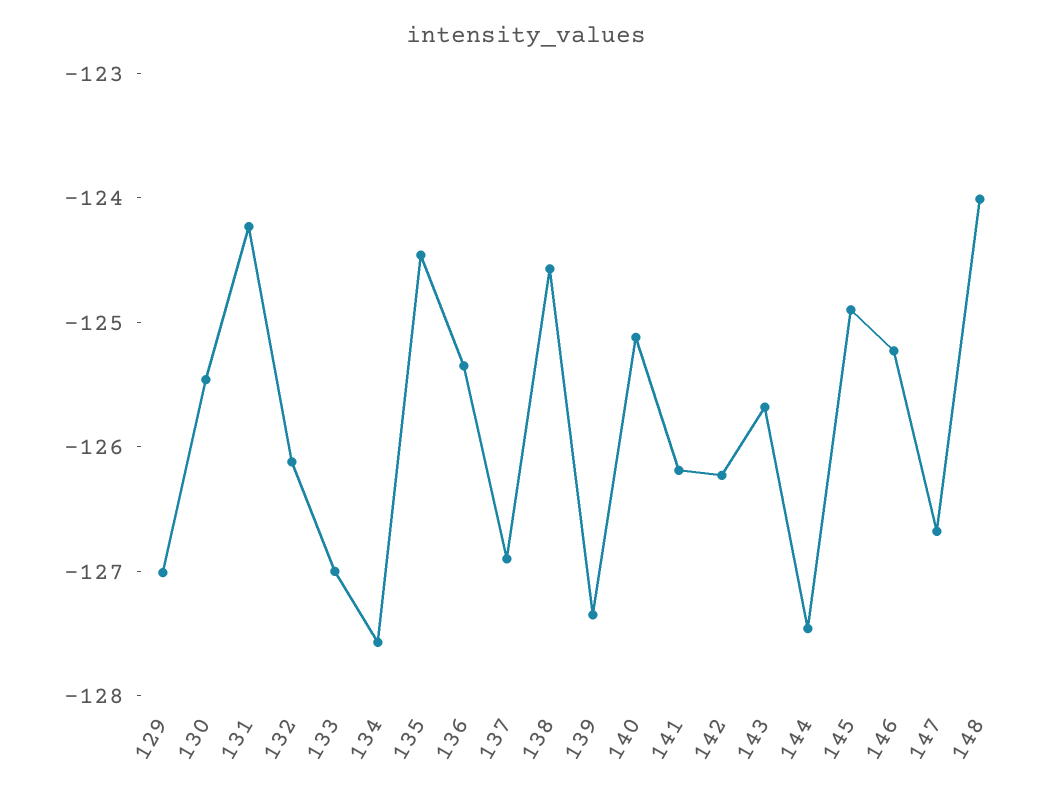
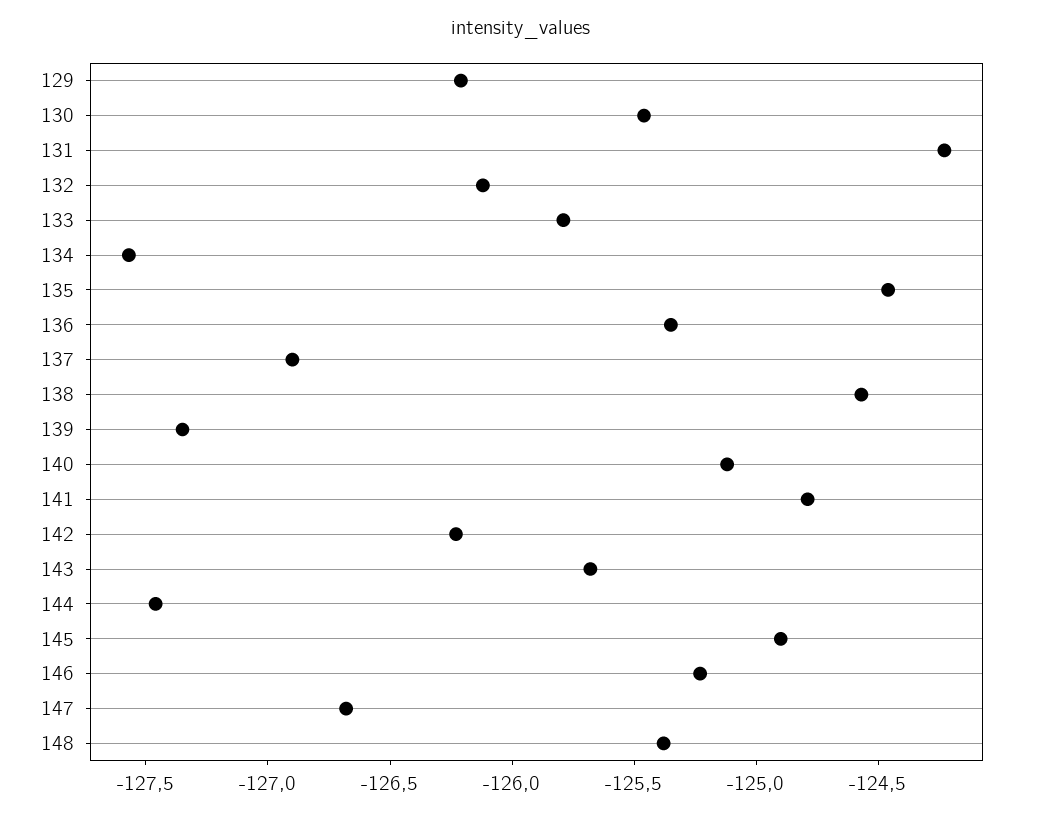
  {
-   "129": -127,
+   "129": -126.2,
    "130": -125.5,
    "131": -124.2,
    "132": -126.1,
-   "133": -127,
+   "133": -125.8,
    "134": -127.6,
    "135": -124.5,
    "136": -125.4,
    "137": -126.9,
    "138": -124.6,
    "139": -127.4,
    "140": -125.1,
-   "141": -126.2,
+   "141": -124.8,
    "142": -126.2,
    "143": -125.7,
    "144": -127.5,
    "145": -124.9,
    "146": -125.2,
    "147": -126.7,
-   "148": -124
+   "148": -125.4
  }

